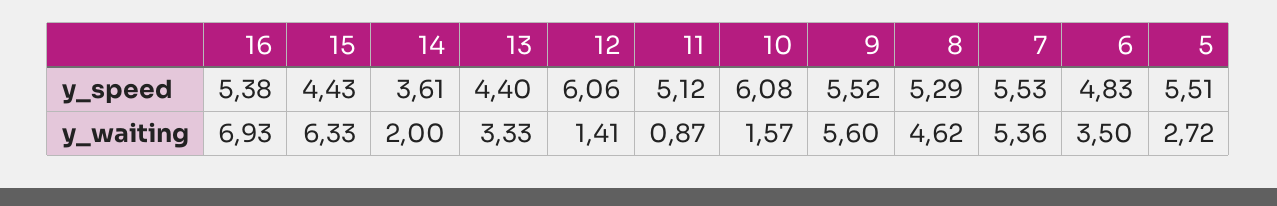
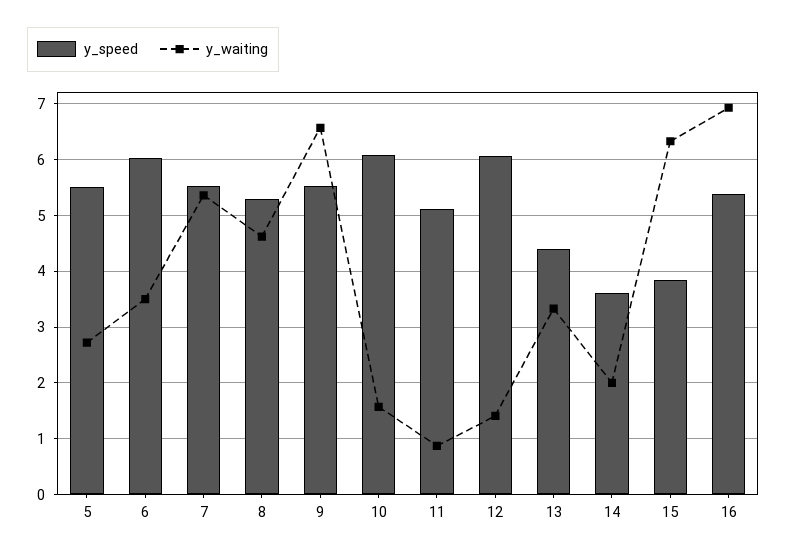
  {
    "y_speed": {
      "16": 5.38,
-     "15": 4.43,
+     "15": 3.8,
      "14": 3.61,
      "13": 4.4,
      "12": 6.06,
      "11": 5.12,
      "10": 6.08,
      "9": 5.52,
      "8": 5.29,
      "7": 5.53,
-     "6": 4.83,
+     "6": 6,
      "5": 5.51
    },
    "y_waiting": {
      "16": 6.93,
      "15": 6.33,
      "14": 2,
      "13": 3.33,
      "12": 1.41,
      "11": 0.87,
      "10": 1.57,
-     "9": 5.6,
+     "9": 6.6,
      "8": 4.62,
      "7": 5.36,
      "6": 3.5,
      "5": 2.72
    }
  }

